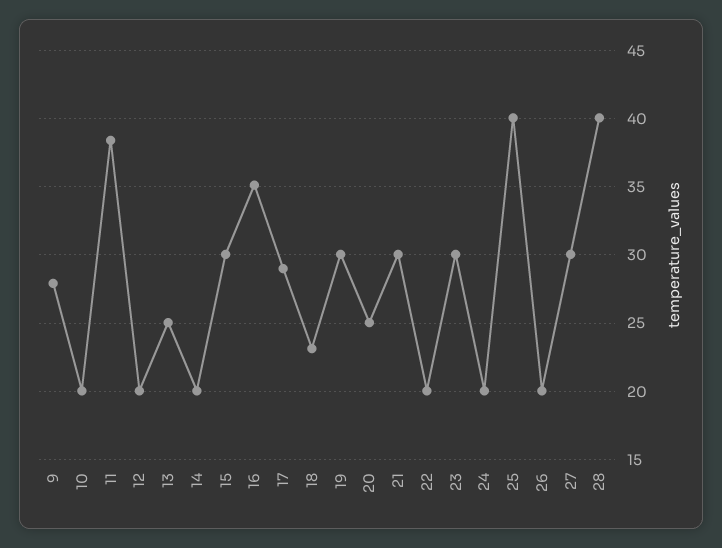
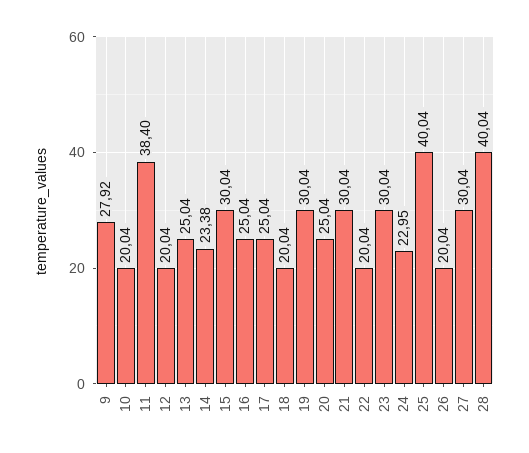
  {
    "9": 27.92,
    "10": 20.04,
    "11": 38.4,
    "12": 20.04,
    "13": 25.04,
-   "14": 20,
+   "14": 23.38,
    "15": 30.04,
-   "16": 35,
+   "16": 25.04,
-   "17": 29,
+   "17": 25.04,
-   "18": 23,
+   "18": 20.04,
    "19": 30.04,
    "20": 25.04,
    "21": 30.04,
    "22": 20.04,
    "23": 30.04,
-   "24": 20,
+   "24": 22.95,
    "25": 40.04,
    "26": 20.04,
    "27": 30.04,
    "28": 40.04
  }

